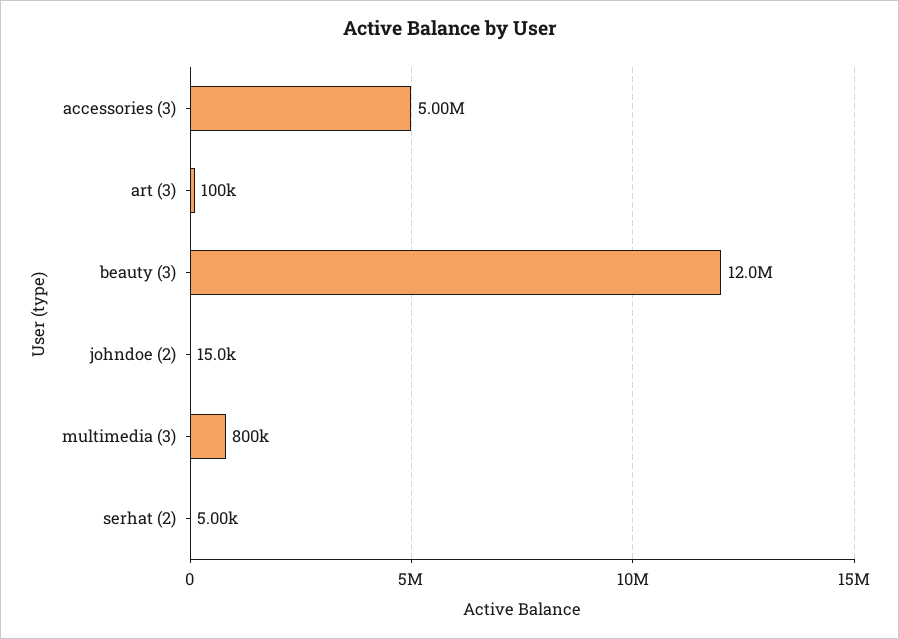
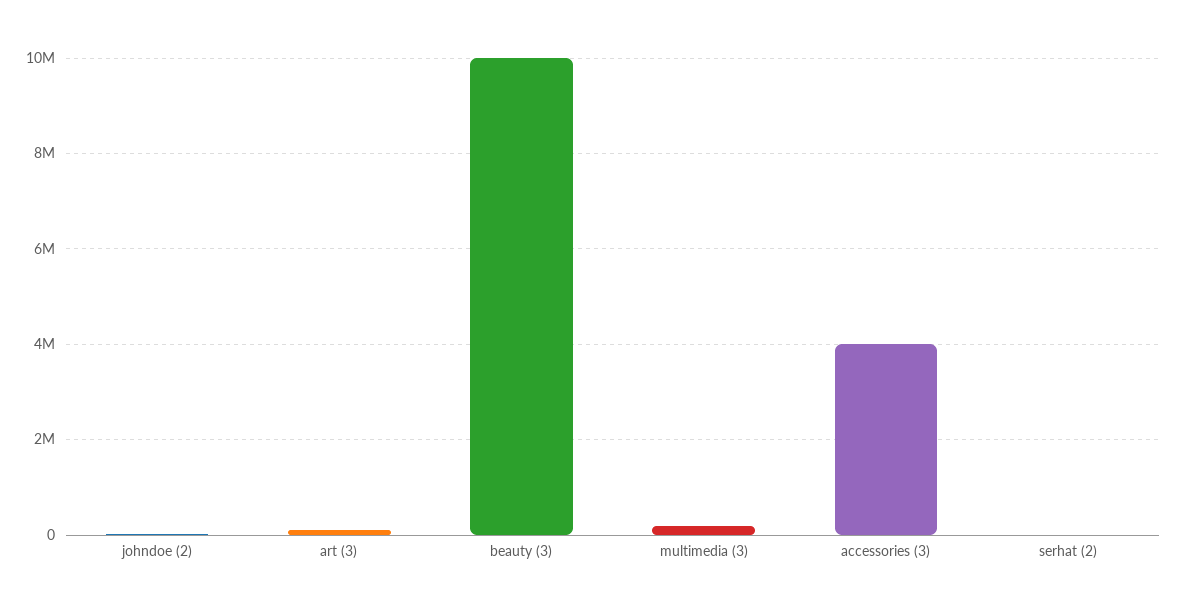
  {
-   "accessories (3)": 5000000,
+   "accessories (3)": 4000000,
    "art (3)": 100000,
-   "beauty (3)": 12000000,
+   "beauty (3)": 10000000,
    "johndoe (2)": 15000,
-   "multimedia (3)": 800000,
+   "multimedia (3)": 200000,
    "serhat (2)": 5000
  }

